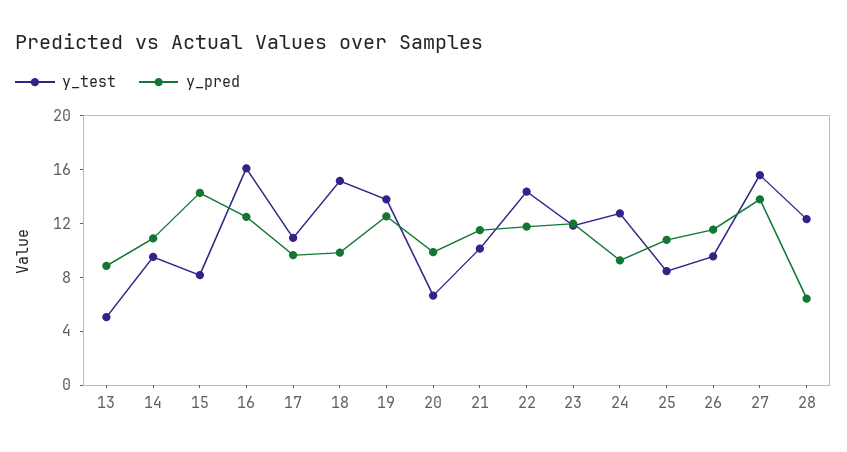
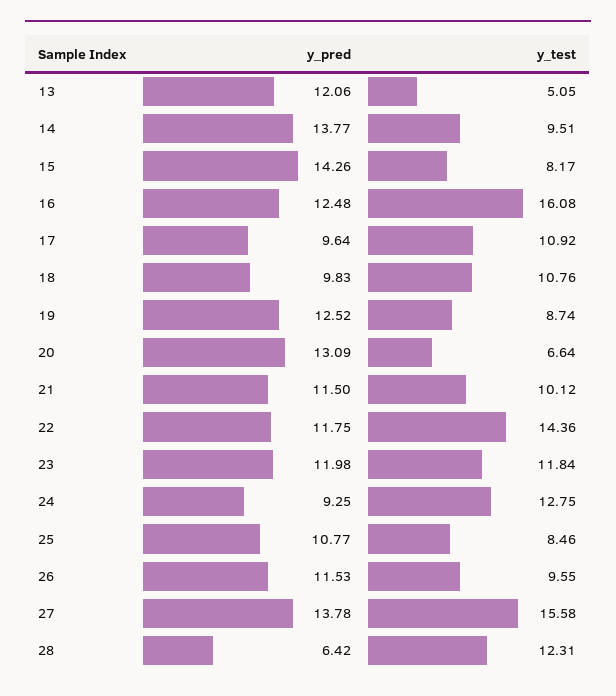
  {
    "y_test": {
      "13": 5.05,
      "14": 9.51,
      "15": 8.17,
      "16": 16.08,
      "17": 10.92,
-     "18": 15,
+     "18": 10.76,
-     "19": 14,
+     "19": 8.74,
      "20": 6.64,
      "21": 10.12,
      "22": 14.36,
      "23": 11.84,
      "24": 12.75,
      "25": 8.46,
      "26": 9.55,
      "27": 15.58,
      "28": 12.31
    },
    "y_pred": {
-     "13": 9,
+     "13": 12.06,
-     "14": 11,
+     "14": 13.77,
      "15": 14.26,
      "16": 12.48,
      "17": 9.64,
      "18": 9.83,
      "19": 12.52,
-     "20": 10,
+     "20": 13.09,
      "21": 11.5,
      "22": 11.75,
      "23": 11.98,
      "24": 9.25,
      "25": 10.77,
      "26": 11.53,
      "27": 13.78,
      "28": 6.42
    }
  }

